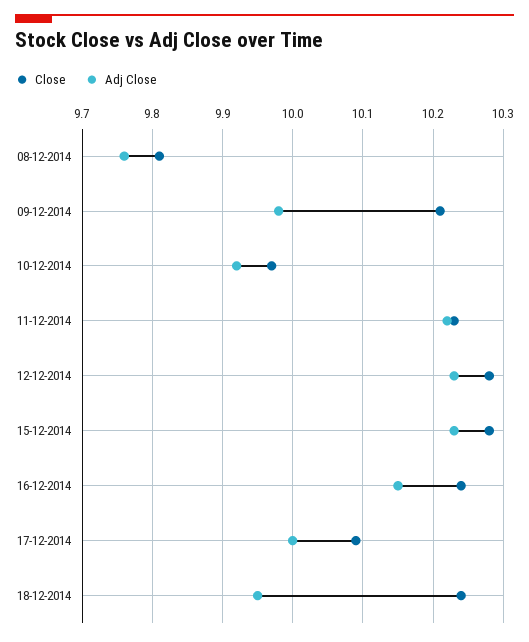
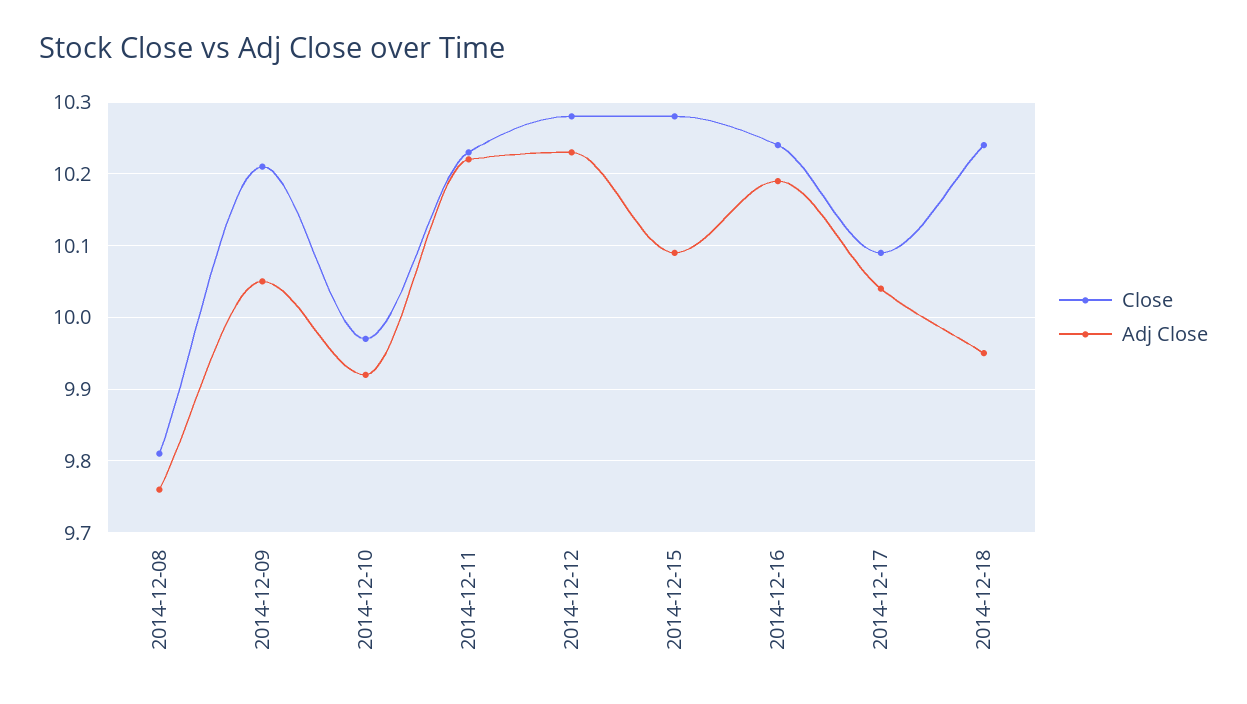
  {
    "Close": {
      "08-12-2014": 9.81,
      "09-12-2014": 10.21,
      "10-12-2014": 9.97,
      "11-12-2014": 10.23,
      "12-12-2014": 10.28,
      "15-12-2014": 10.28,
      "16-12-2014": 10.24,
      "17-12-2014": 10.09,
      "18-12-2014": 10.24
    },
    "Adj Close": {
      "08-12-2014": 9.76,
-     "09-12-2014": 9.98,
+     "09-12-2014": 10.05,
      "10-12-2014": 9.92,
      "11-12-2014": 10.22,
      "12-12-2014": 10.23,
-     "15-12-2014": 10.23,
+     "15-12-2014": 10.09,
-     "16-12-2014": 10.15,
+     "16-12-2014": 10.19,
-     "17-12-2014": 10,
+     "17-12-2014": 10.04,
      "18-12-2014": 9.95
    }
  }

